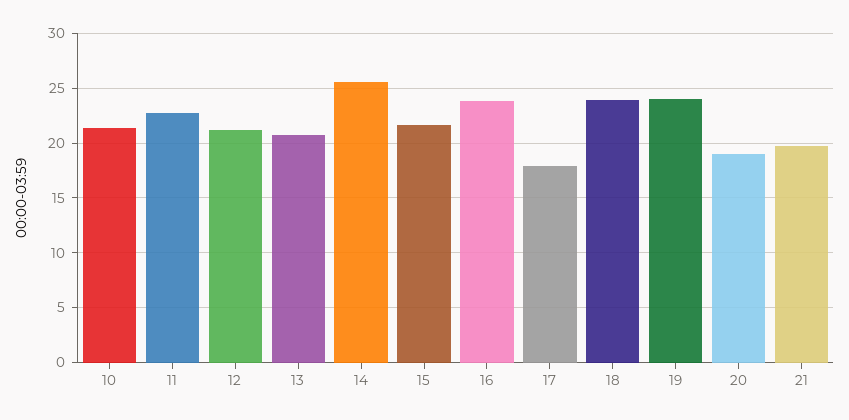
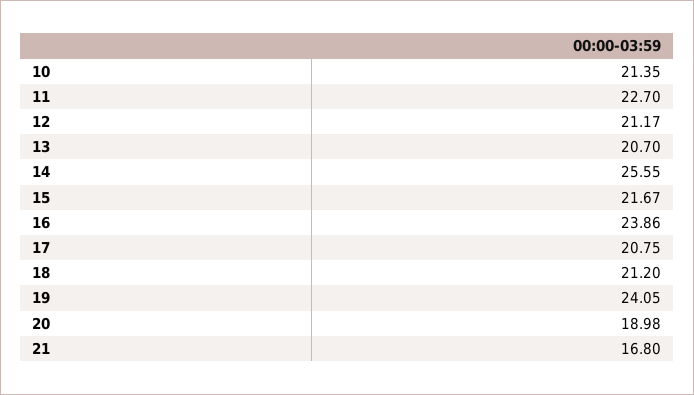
  {
    "10": 21.35,
    "11": 22.7,
    "12": 21.17,
    "13": 20.7,
    "14": 25.55,
    "15": 21.67,
    "16": 23.86,
-   "17": 18,
+   "17": 20.75,
-   "18": 24,
+   "18": 21.2,
    "19": 24.05,
    "20": 18.98,
-   "21": 20
+   "21": 16.8
  }

